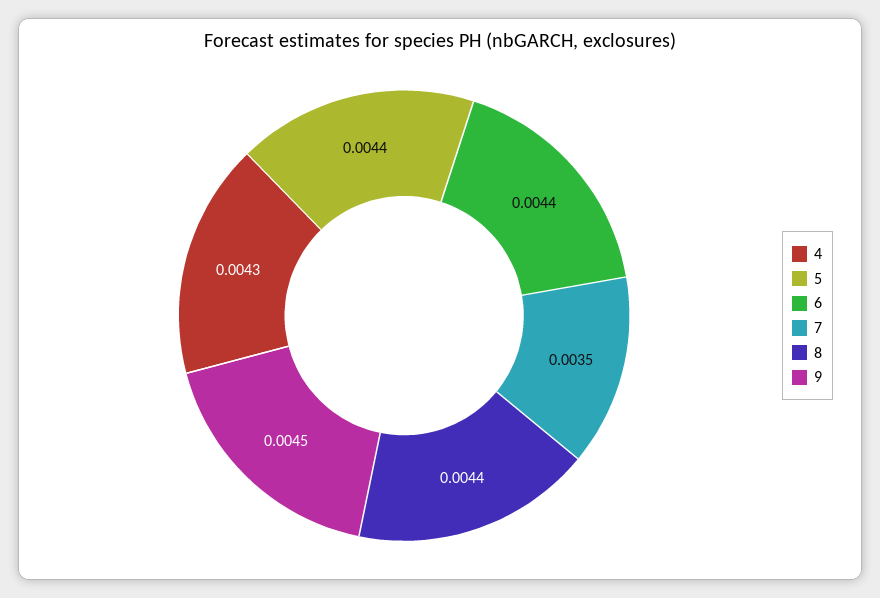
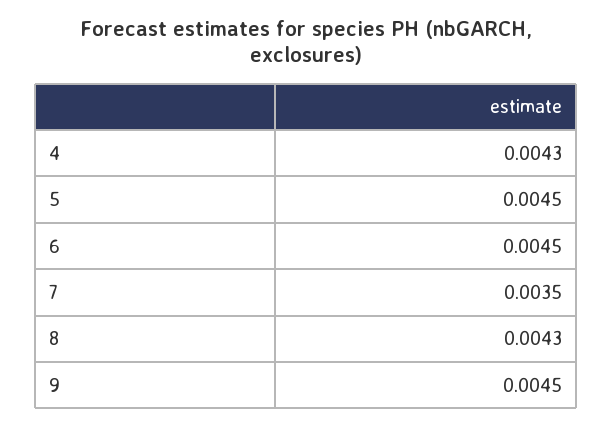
  {
    "4": 0.0043,
-   "5": 0.0044,
+   "5": 0.0045,
-   "6": 0.0044,
+   "6": 0.0045,
    "7": 0.0035,
-   "8": 0.0044,
+   "8": 0.0043,
    "9": 0.0045
  }

